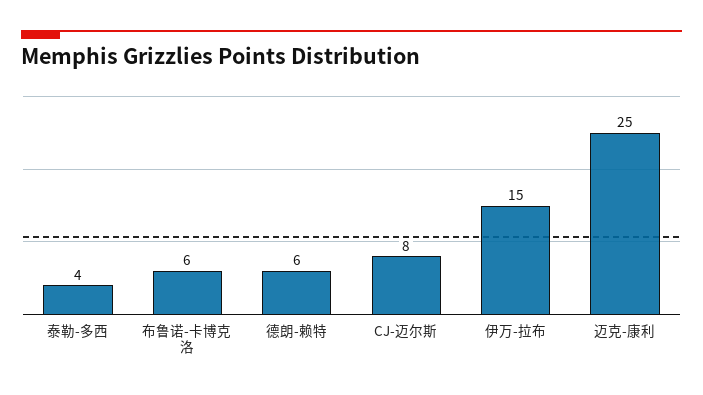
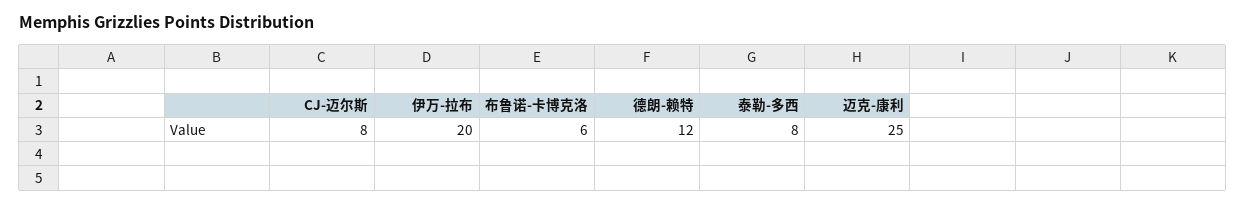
  {
-   "泰勒-多西": 4,
+   "泰勒-多西": 8,
    "布鲁诺-卡博克洛": 6,
-   "德朗-赖特": 6,
+   "德朗-赖特": 12,
    "CJ-迈尔斯": 8,
-   "伊万-拉布": 15,
+   "伊万-拉布": 20,
    "迈克-康利": 25
  }

